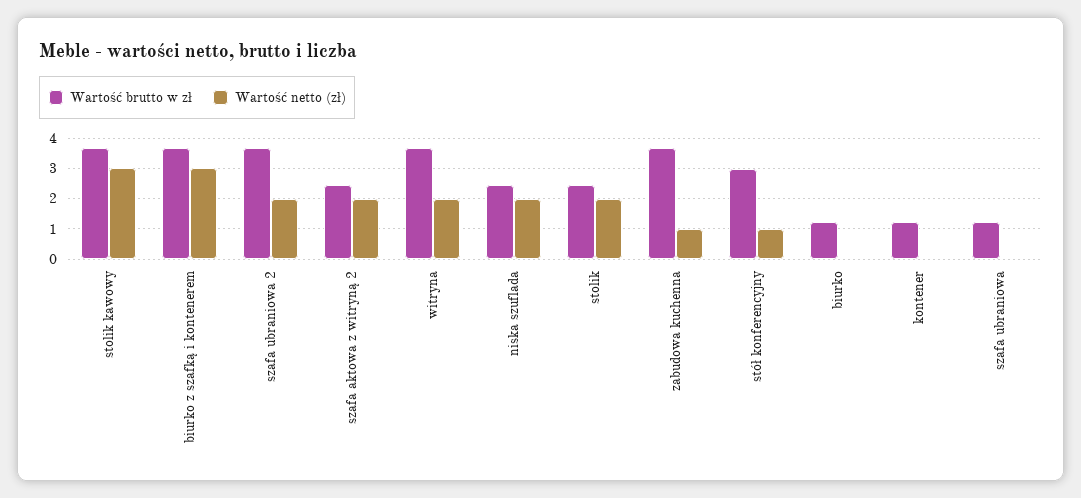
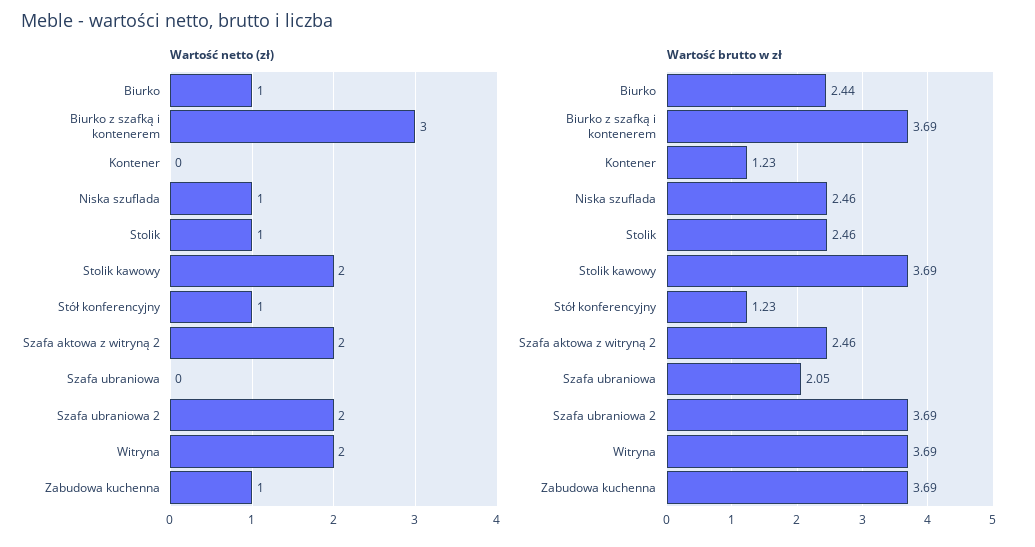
  {
    "Wartość brutto w zł": {
      "stolik kawowy": 3.69,
      "biurko z szafką i kontenerem": 3.69,
      "szafa ubraniowa 2": 3.69,
      "szafa aktowa z witryną 2": 2.46,
      "witryna": 3.69,
      "niska szuflada": 2.46,
      "stolik": 2.46,
      "zabudowa kuchenna": 3.69,
-     "stół konferencyjny": 3,
+     "stół konferencyjny": 1.23,
-     "biurko": 1.2,
+     "biurko": 2.44,
      "kontener": 1.23,
-     "szafa ubraniowa": 1.2
+     "szafa ubraniowa": 2.05
    },
    "Wartość netto (zł)": {
-     "stolik kawowy": 3,
+     "stolik kawowy": 2,
      "biurko z szafką i kontenerem": 3,
      "szafa ubraniowa 2": 2,
      "szafa aktowa z witryną 2": 2,
      "witryna": 2,
-     "niska szuflada": 2,
+     "niska szuflada": 1,
-     "stolik": 2,
+     "stolik": 1,
      "zabudowa kuchenna": 1,
      "stół konferencyjny": 1,
-     "biurko": 0,
+     "biurko": 1,
      "kontener": 0,
      "szafa ubraniowa": 0
    }
  }

